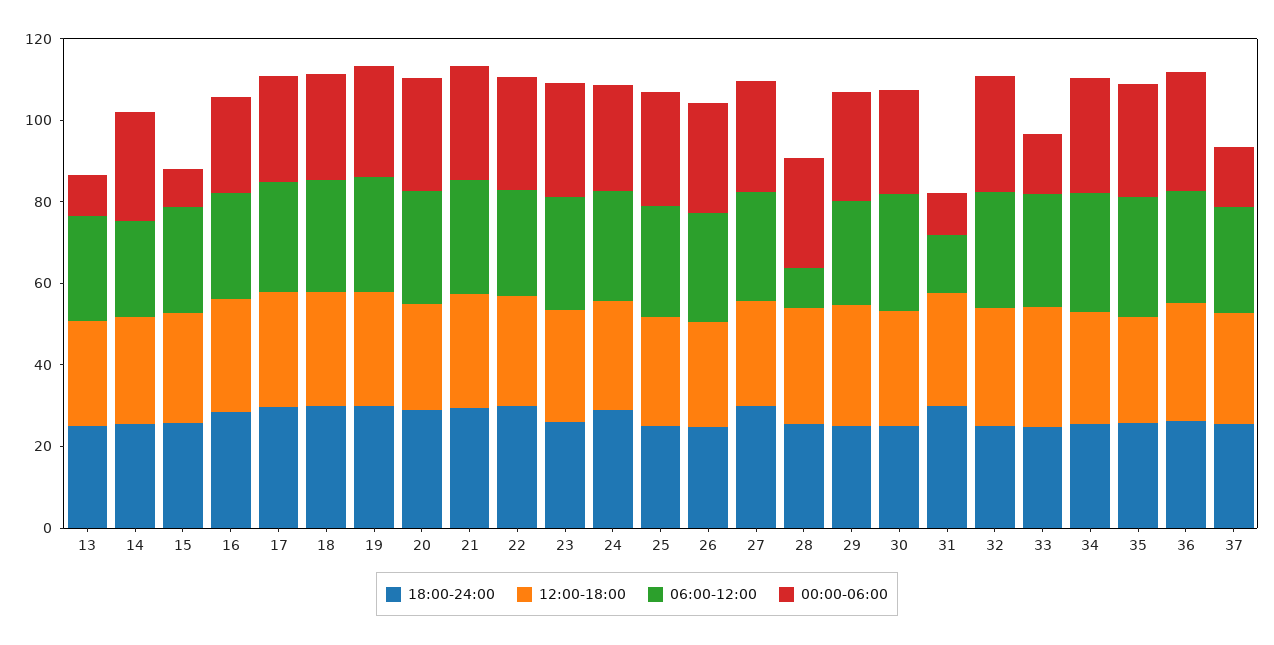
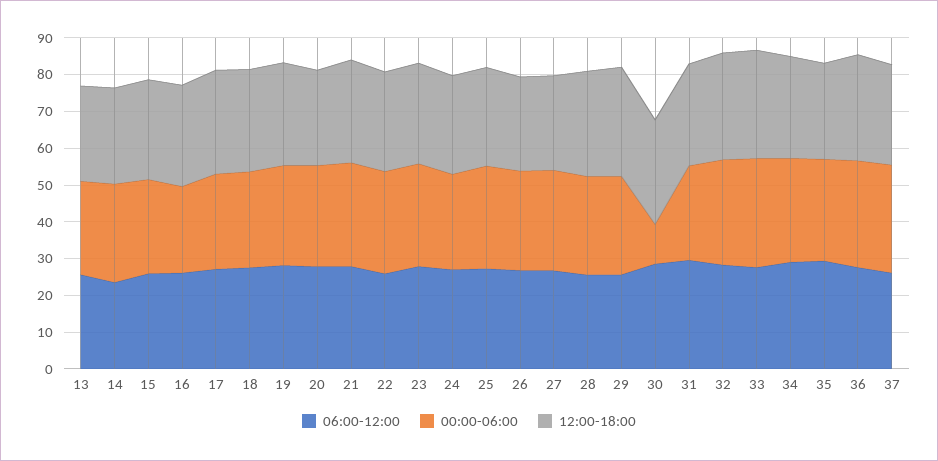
  {
-   "18:00-24:00": {
-     "13": 25,
-     "14": 25,
-     "15": 25,
-     "16": 30,
-     "17": 30,
-     "18": 30,
-     "19": 30,
-     "20": 30,
-     "21": 30,
-     "22": 30,
-     "23": 25,
-     "24": 30,
-     "25": 25,
-     "26": 25,
-     "27": 30,
-     "28": 25,
-     "29": 25,
-     "30": 25,
-     "31": 30,
-     "32": 25,
-     "33": 25,
-     "34": 25,
-     "35": 25,
-     "36": 25,
-     "37": 25
-   },
    "12:00-18:00": {
      "13": 25,
      "14": 25,
      "15": 27.5,
      "16": 27.5,
      "17": 27.5,
      "18": 27.5,
      "19": 27.5,
      "20": 25,
      "21": 27.5,
      "22": 27.5,
      "23": 27.5,
      "24": 27.5,
      "25": 27.5,
      "26": 25,
      "27": 25,
      "28": 27.5,
      "29": 30,
      "30": 27.5,
      "31": 27.5,
      "32": 30,
      "33": 30,
      "34": 27.5,
      "35": 25,
      "36": 30,
      "37": 27.5
    },
    "06:00-12:00": {
      "13": 25,
      "14": 22.5,
      "15": 25,
      "16": 25,
      "17": 27.5,
      "18": 27.5,
      "19": 27.5,
      "20": 27.5,
      "21": 27.5,
      "22": 25,
      "23": 27.5,
      "24": 27.5,
      "25": 27.5,
      "26": 27.5,
      "27": 27.5,
-     "28": 10,
+     "28": 25,
      "29": 25,
      "30": 27.5,
-     "31": 15,
+     "31": 30,
      "32": 27.5,
      "33": 27.5,
      "34": 30,
      "35": 30,
      "36": 27.5,
      "37": 25
    },
    "00:00-06:00": {
-     "13": 10,
+     "13": 25,
      "14": 27.5,
-     "15": 10,
+     "15": 25,
      "16": 22.5,
      "17": 25,
      "18": 25,
      "19": 27.5,
      "20": 27.5,
      "21": 27.5,
      "22": 27.5,
      "23": 27.5,
      "24": 25,
      "25": 27.5,
      "26": 27.5,
      "27": 27.5,
      "28": 27.5,
      "29": 27.5,
-     "30": 25,
+     "30": 10,
-     "31": 10,
+     "31": 25,
      "32": 27.5,
-     "33": 15,
+     "33": 30,
      "34": 27.5,
      "35": 27.5,
      "36": 30,
-     "37": 15
+     "37": 30
    }
  }

